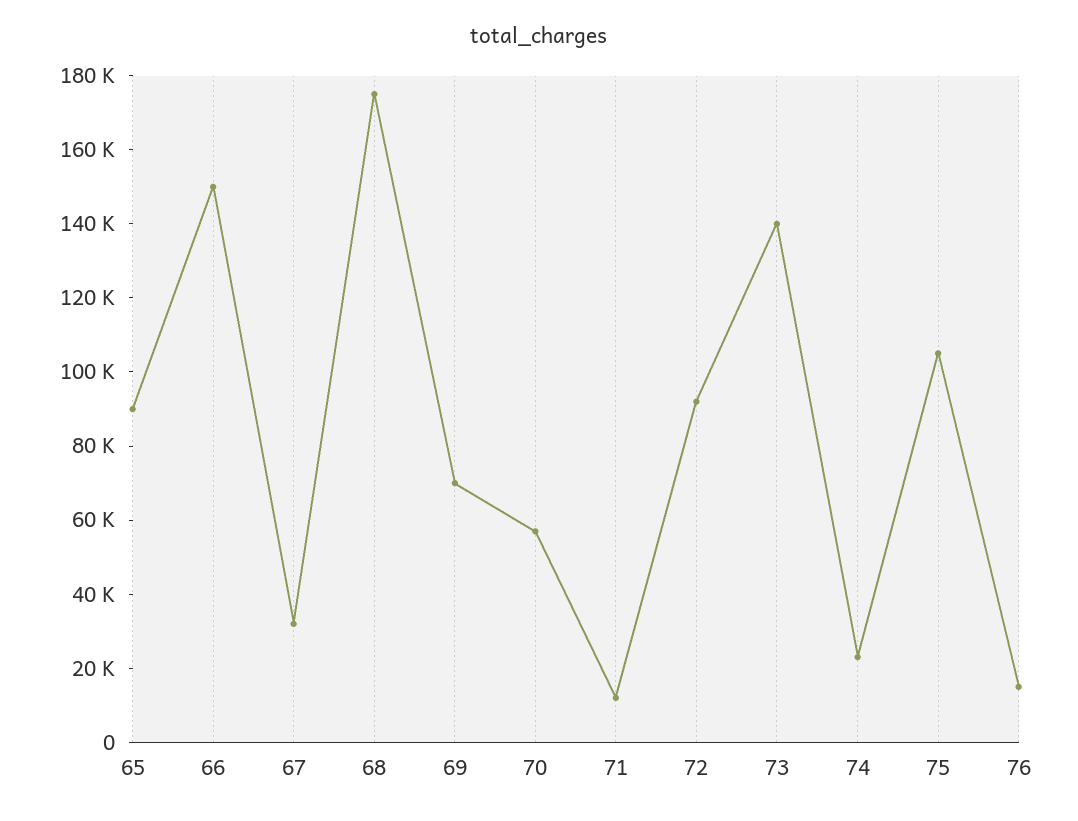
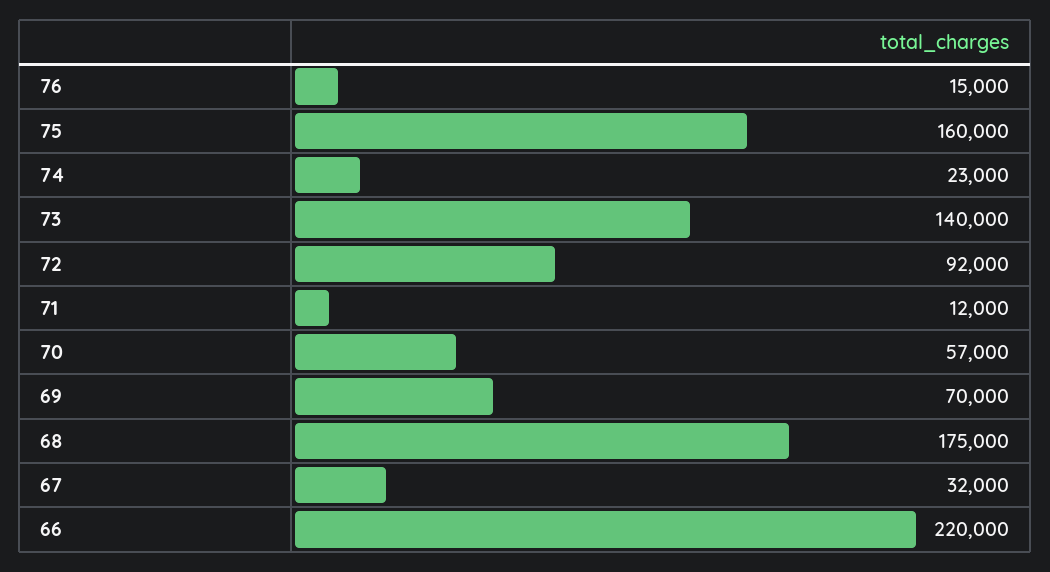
  {
-   "65": 90000,
-   "66": 150000,
+   "66": 220000,
    "67": 32000,
    "68": 175000,
    "69": 70000,
    "70": 57000,
    "71": 12000,
    "72": 92000,
    "73": 140000,
    "74": 23000,
-   "75": 105000,
+   "75": 160000,
    "76": 15000
  }

